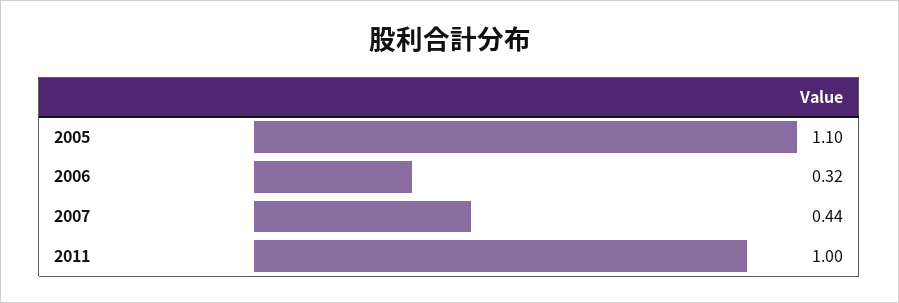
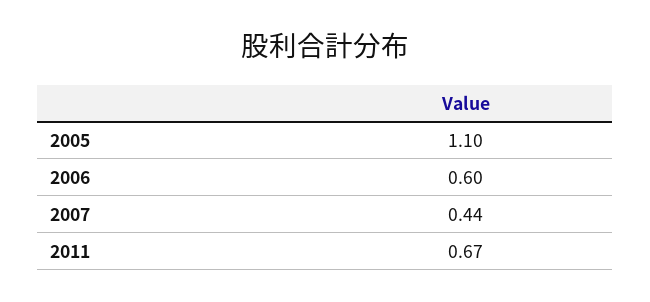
  {
    "2005": 1.1,
-   "2006": 0.32,
+   "2006": 0.6,
    "2007": 0.44,
-   "2011": 1
+   "2011": 0.67
  }

